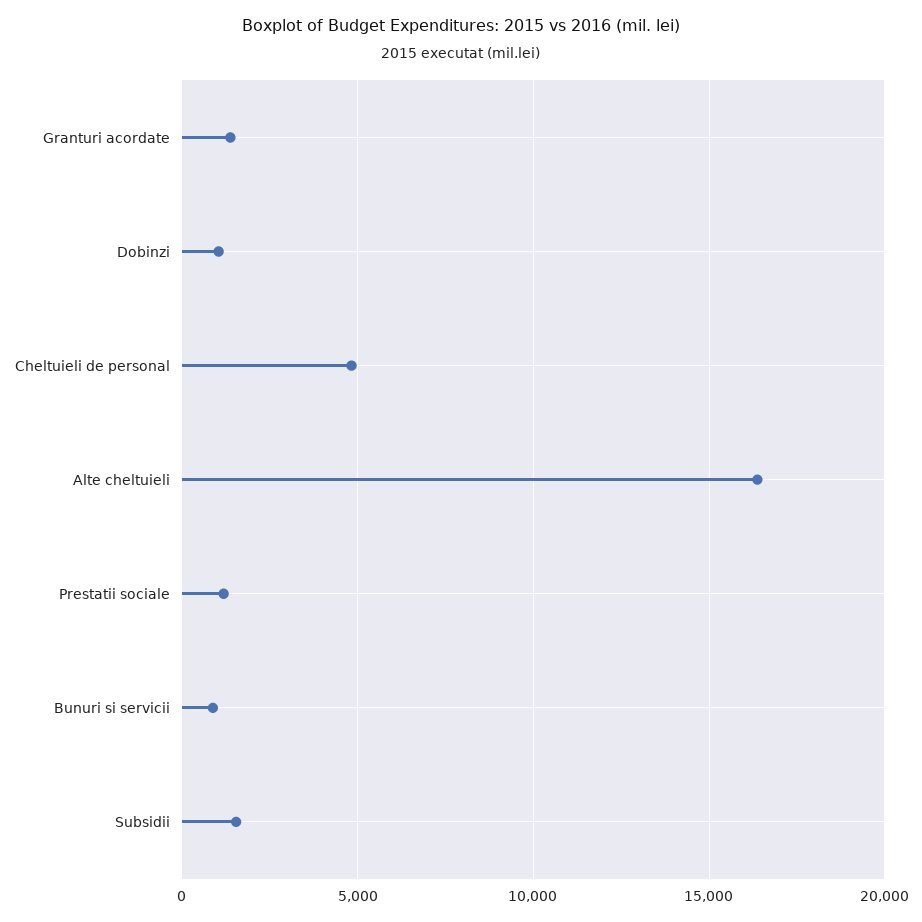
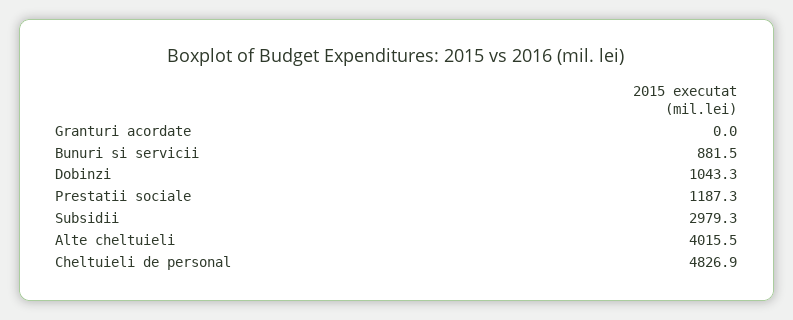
  {
-   "Granturi acordate": 1500,
+   "Granturi acordate": 0,
    "Dobinzi": 1043.3,
    "Cheltuieli de personal": 4826.9,
-   "Alte cheltuieli": 16500,
+   "Alte cheltuieli": 4015.5,
    "Prestatii sociale": 1187.3,
    "Bunuri si servicii": 881.5,
-   "Subsidii": 1500
+   "Subsidii": 2979.3
  }

